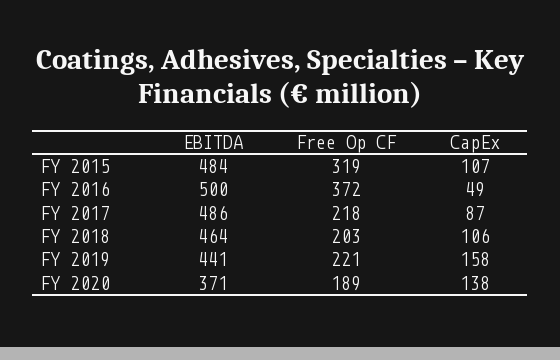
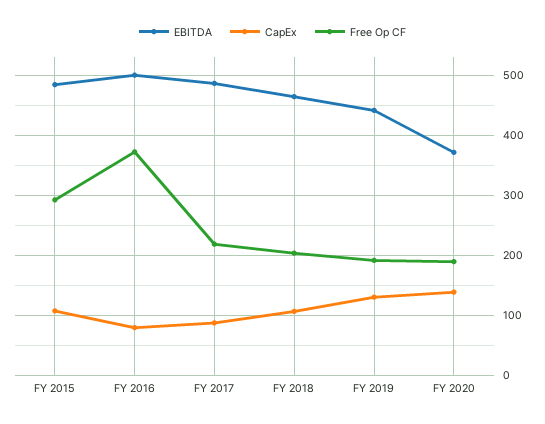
  {
    "EBITDA": {
      "FY 2015": 484,
      "FY 2016": 500,
      "FY 2017": 486,
      "FY 2018": 464,
      "FY 2019": 441,
      "FY 2020": 371
    },
    "Free Op CF": {
-     "FY 2015": 319,
+     "FY 2015": 290,
      "FY 2016": 372,
      "FY 2017": 218,
      "FY 2018": 203,
-     "FY 2019": 221,
+     "FY 2019": 190,
      "FY 2020": 189
    },
    "CapEx": {
      "FY 2015": 107,
-     "FY 2016": 49,
+     "FY 2016": 80,
      "FY 2017": 87,
      "FY 2018": 106,
-     "FY 2019": 158,
+     "FY 2019": 130,
      "FY 2020": 138
    }
  }

